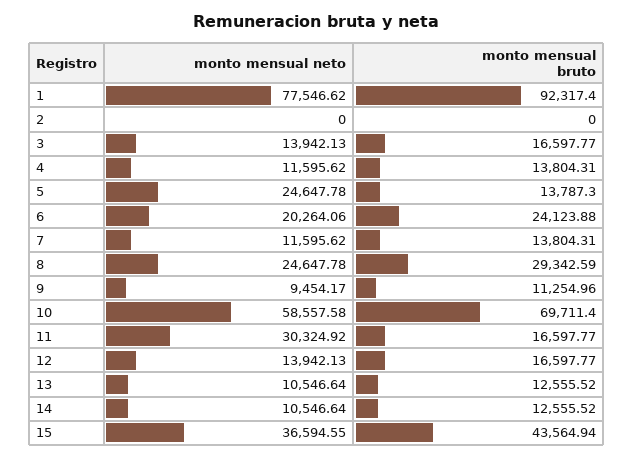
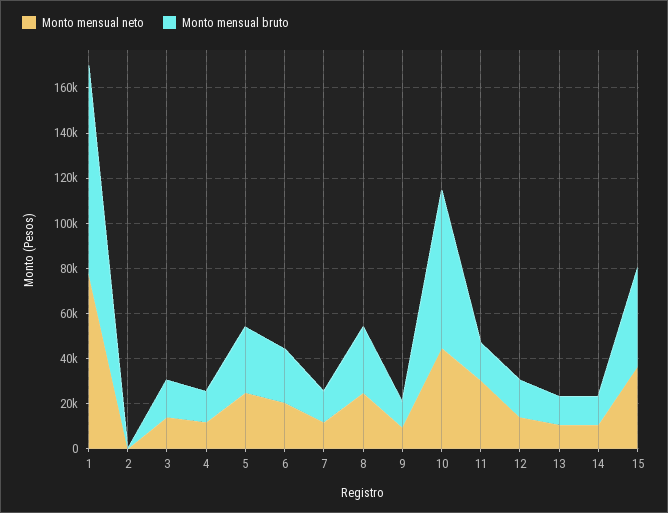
  {
    "monto mensual neto": {
      "1": 77546.62,
      "2": 0,
      "3": 13942.13,
      "4": 11595.62,
      "5": 24647.78,
      "6": 20264.06,
      "7": 11595.62,
      "8": 24647.78,
      "9": 9454.17,
-     "10": 58557.58,
+     "10": 45000,
      "11": 30324.92,
      "12": 13942.13,
      "13": 10546.64,
      "14": 10546.64,
      "15": 36594.55
    },
    "monto mensual bruto": {
      "1": 92317.4,
      "2": 0,
      "3": 16597.77,
      "4": 13804.31,
-     "5": 13787.3,
+     "5": 30000,
      "6": 24123.88,
      "7": 13804.31,
      "8": 29342.59,
      "9": 11254.96,
      "10": 69711.4,
      "11": 16597.77,
      "12": 16597.77,
      "13": 12555.52,
      "14": 12555.52,
      "15": 43564.94
    }
  }

